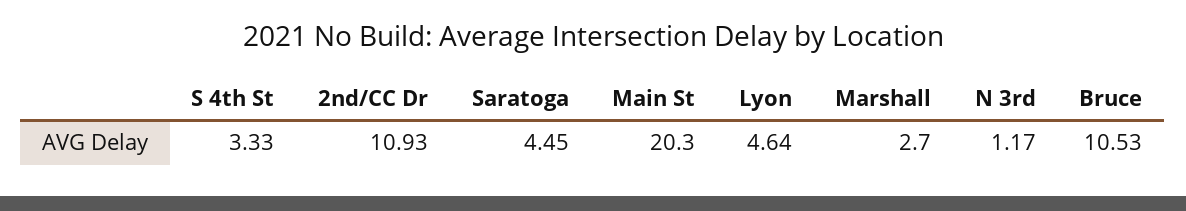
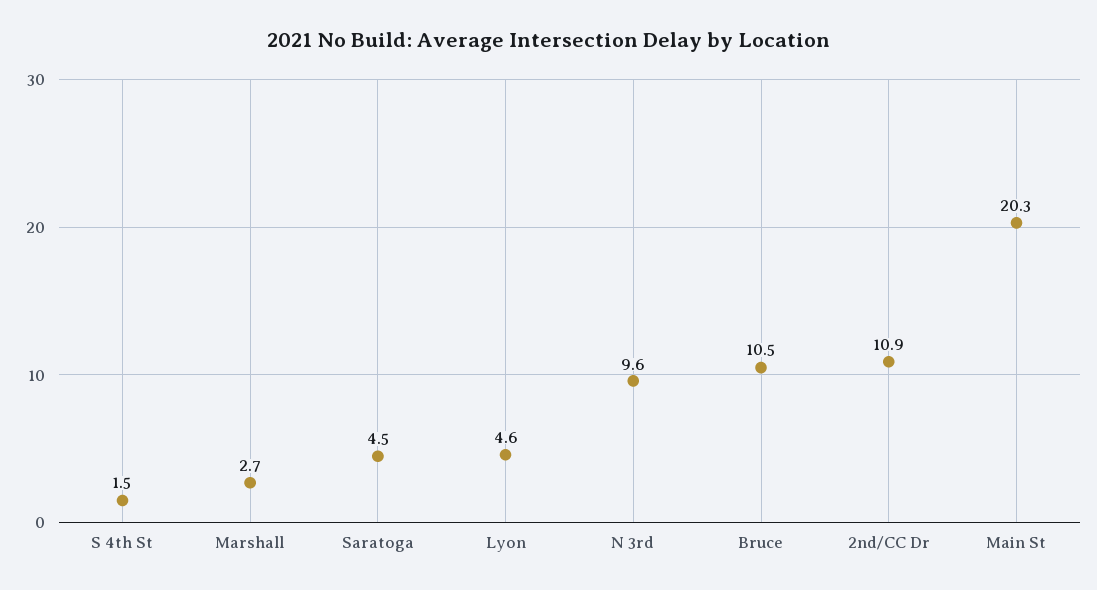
  {
-   "S 4th St": 3.33,
+   "S 4th St": 1.5,
    "2nd/CC Dr": 10.93,
    "Saratoga": 4.45,
    "Main St": 20.3,
    "Lyon": 4.64,
    "Marshall": 2.7,
-   "N 3rd": 1.17,
+   "N 3rd": 9.6,
    "Bruce": 10.53
  }

